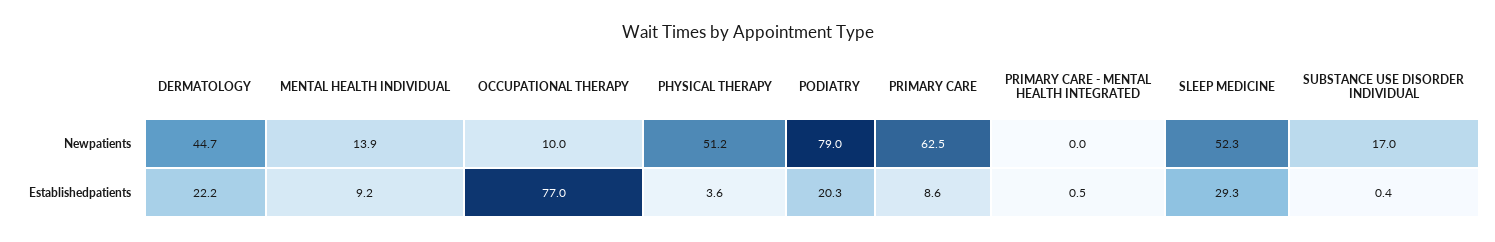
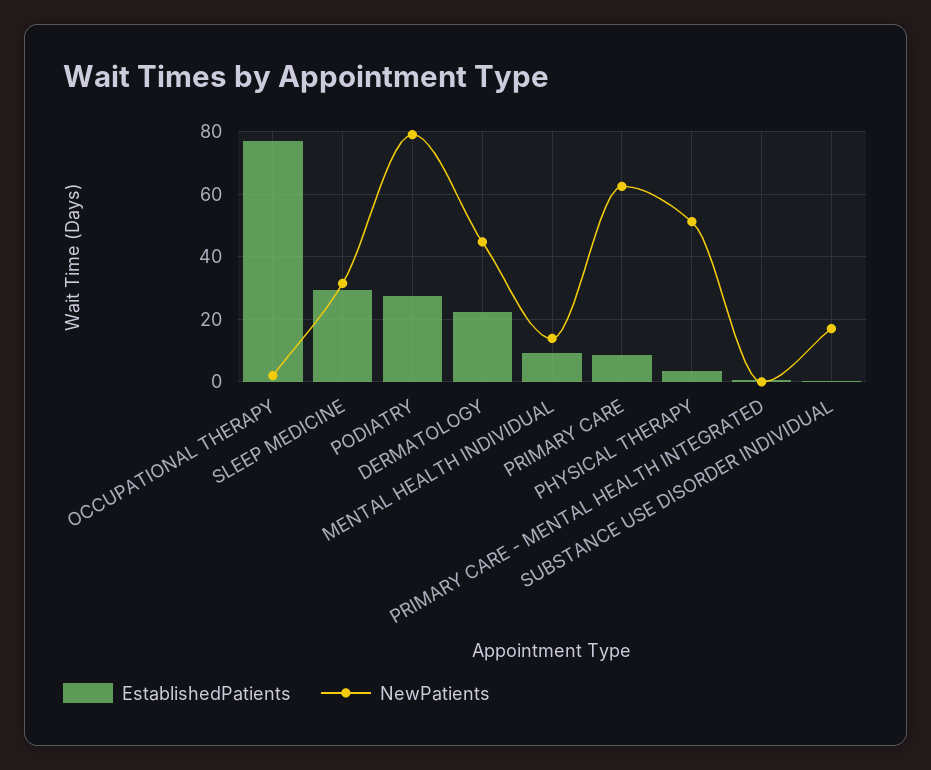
  {
    "Newpatients": {
      "DERMATOLOGY": 44.7,
      "MENTAL HEALTH INDIVIDUAL": 13.9,
-     "OCCUPATIONAL THERAPY": 10,
+     "OCCUPATIONAL THERAPY": 2,
      "PHYSICAL THERAPY": 51.2,
      "PODIATRY": 79,
      "PRIMARY CARE": 62.5,
      "PRIMARY CARE - MENTAL HEALTH INTEGRATED": 0,
-     "SLEEP MEDICINE": 52.3,
+     "SLEEP MEDICINE": 32,
      "SUBSTANCE USE DISORDER INDIVIDUAL": 17
    },
    "Establishedpatients": {
      "DERMATOLOGY": 22.2,
      "MENTAL HEALTH INDIVIDUAL": 9.2,
      "OCCUPATIONAL THERAPY": 77,
      "PHYSICAL THERAPY": 3.6,
-     "PODIATRY": 20.3,
+     "PODIATRY": 28,
      "PRIMARY CARE": 8.6,
      "PRIMARY CARE - MENTAL HEALTH INTEGRATED": 0.5,
      "SLEEP MEDICINE": 29.3,
      "SUBSTANCE USE DISORDER INDIVIDUAL": 0.4
    }
  }

